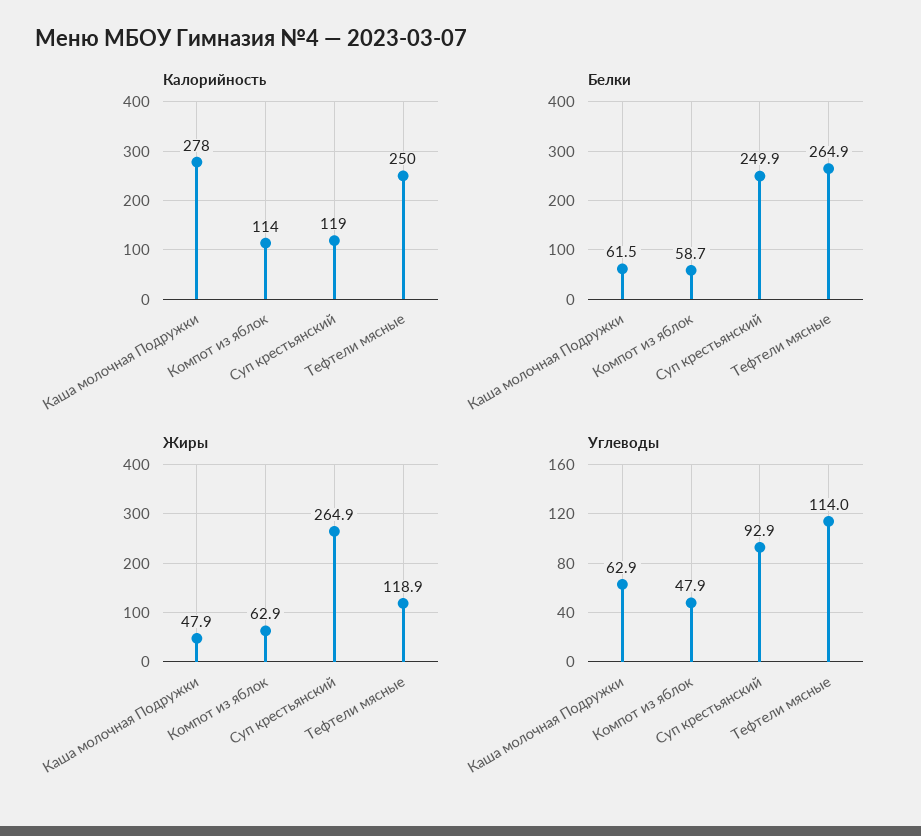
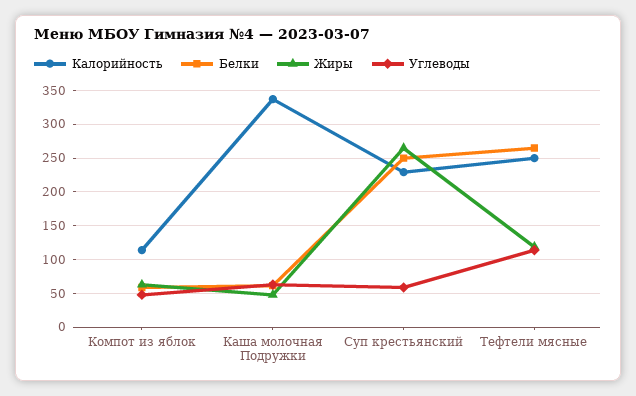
  {
    "Калорийность": {
-     "Каша молочная Подружки": 278,
+     "Каша молочная Подружки": 340,
      "Компот из яблок": 114,
-     "Суп крестьянский": 119,
+     "Суп крестьянский": 230,
      "Тефтели мясные": 250
    },
    "Белки": {
      "Каша молочная Подружки": 61.5,
      "Компот из яблок": 58.7,
      "Суп крестьянский": 249.9,
      "Тефтели мясные": 264.9
    },
    "Жиры": {
      "Каша молочная Подружки": 47.9,
      "Компот из яблок": 62.9,
      "Суп крестьянский": 264.9,
      "Тефтели мясные": 118.9
    },
    "Углеводы": {
      "Каша молочная Подружки": 62.9,
      "Компот из яблок": 47.9,
-     "Суп крестьянский": 92.9,
+     "Суп крестьянский": 60,
      "Тефтели мясные": 114
    }
  }

